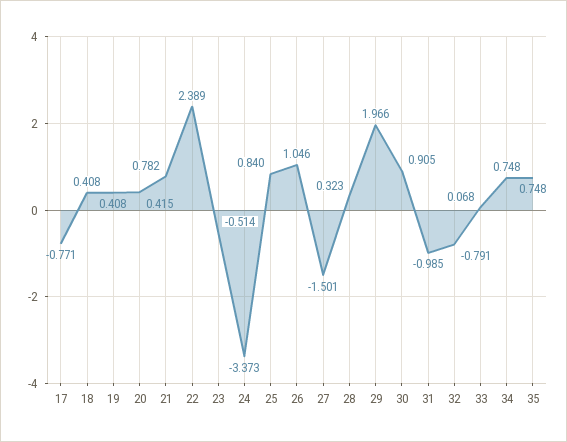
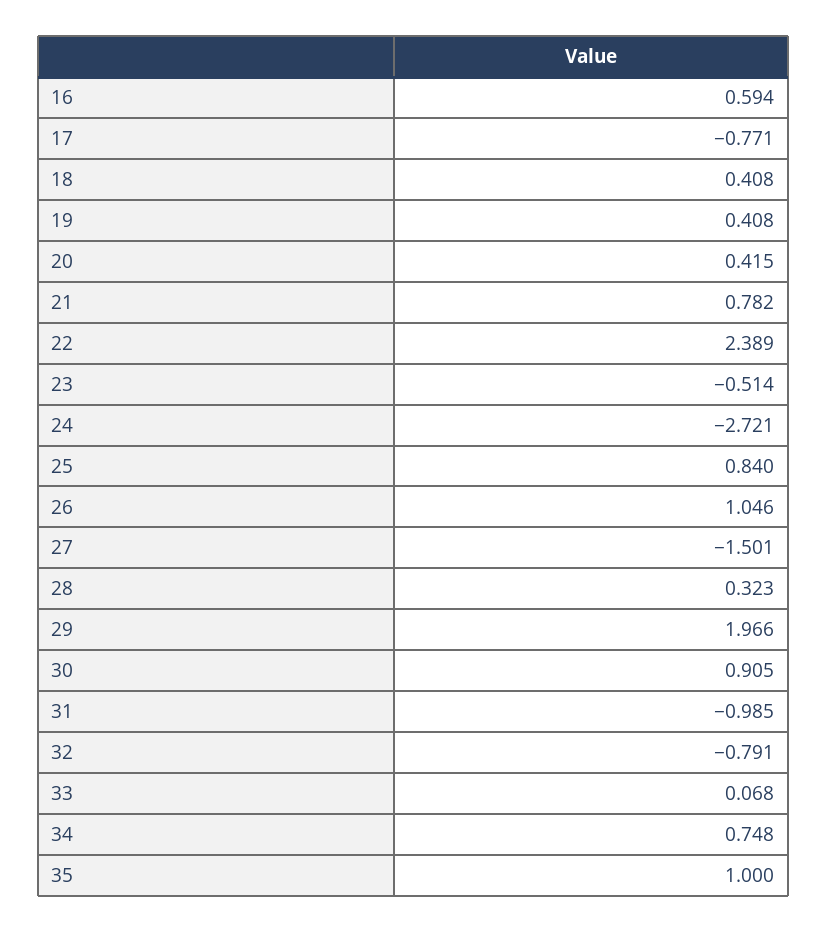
  {
    "17": -0.771,
    "18": 0.408,
    "19": 0.408,
    "20": 0.415,
    "21": 0.782,
    "22": 2.389,
    "23": -0.514,
-   "24": -3.373,
+   "24": -2.721,
    "25": 0.84,
    "26": 1.046,
    "27": -1.501,
    "28": 0.323,
    "29": 1.966,
    "30": 0.905,
    "31": -0.985,
    "32": -0.791,
    "33": 0.068,
    "34": 0.748,
-   "35": 0.748
+   "35": 1,
+   "16": 0.594
  }

